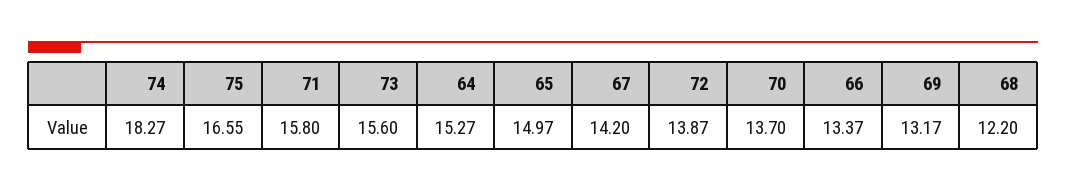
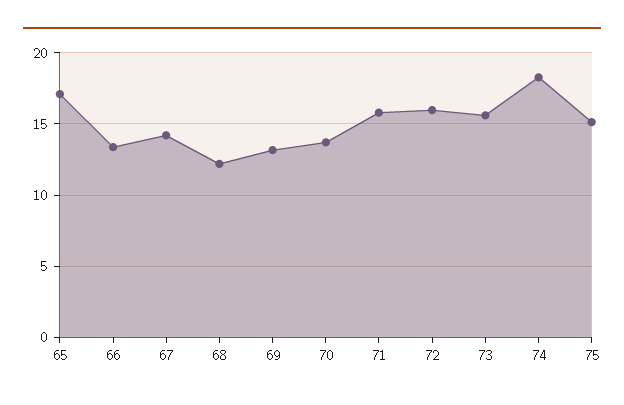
  {
    "74": 18.27,
-   "75": 16.55,
+   "75": 15,
    "71": 15.8,
    "73": 15.6,
-   "64": 15.27,
-   "65": 14.97,
+   "65": 17,
    "67": 14.2,
-   "72": 13.87,
+   "72": 16,
    "70": 13.7,
    "66": 13.37,
    "69": 13.17,
    "68": 12.2
  }

